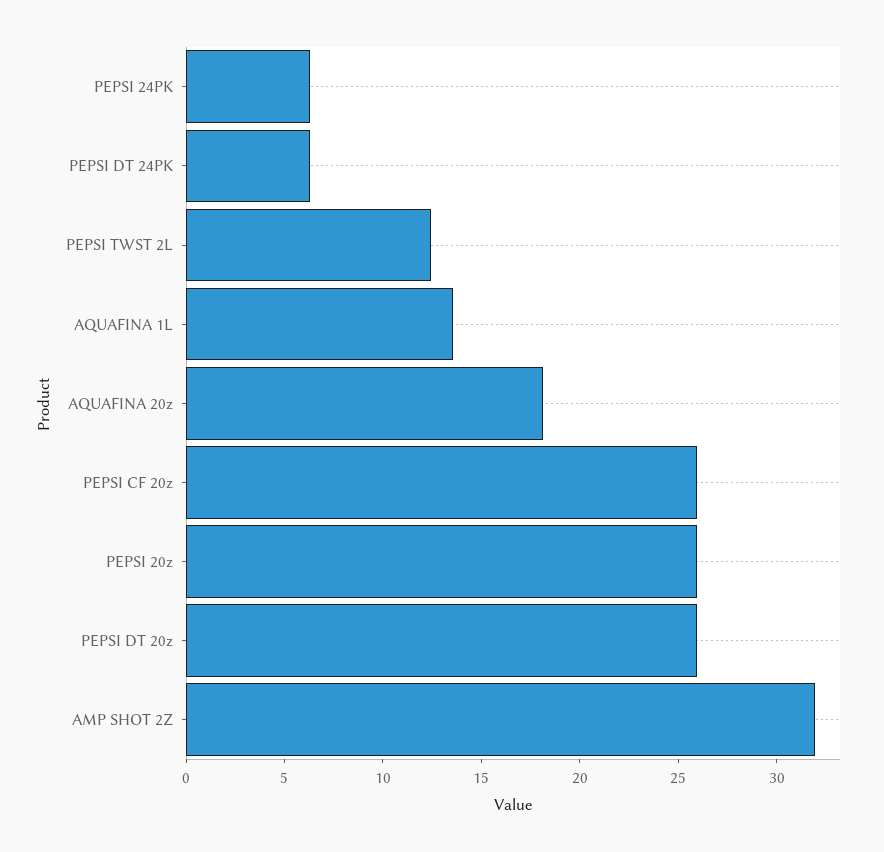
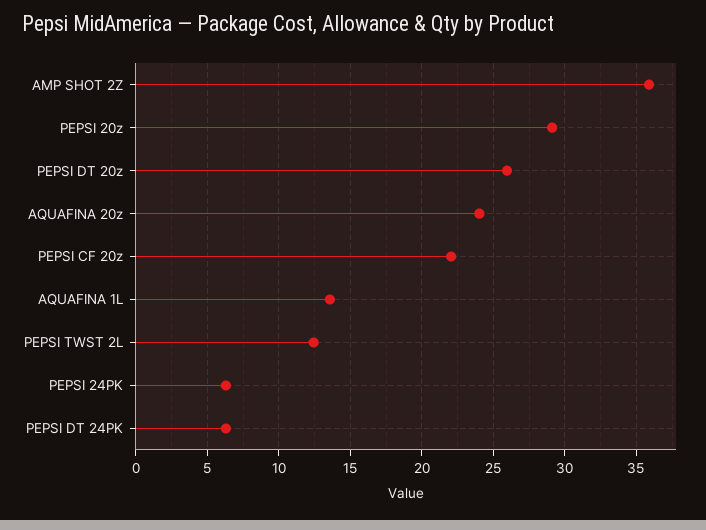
  {
    "PEPSI 24PK": 6.5,
    "PEPSI DT 24PK": 6.5,
    "PEPSI TWST 2L": 12.5,
    "AQUAFINA 1L": 13.5,
-   "AQUAFINA 20z": 18,
+   "AQUAFINA 20z": 24,
-   "PEPSI CF 20z": 26,
+   "PEPSI CF 20z": 22,
-   "PEPSI 20z": 26,
+   "PEPSI 20z": 29,
    "PEPSI DT 20z": 26,
-   "AMP SHOT 2Z": 32
+   "AMP SHOT 2Z": 36
  }

